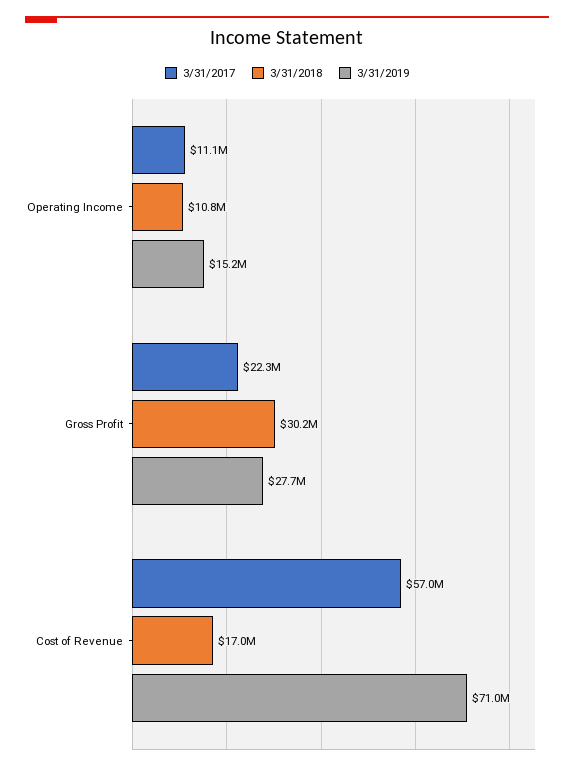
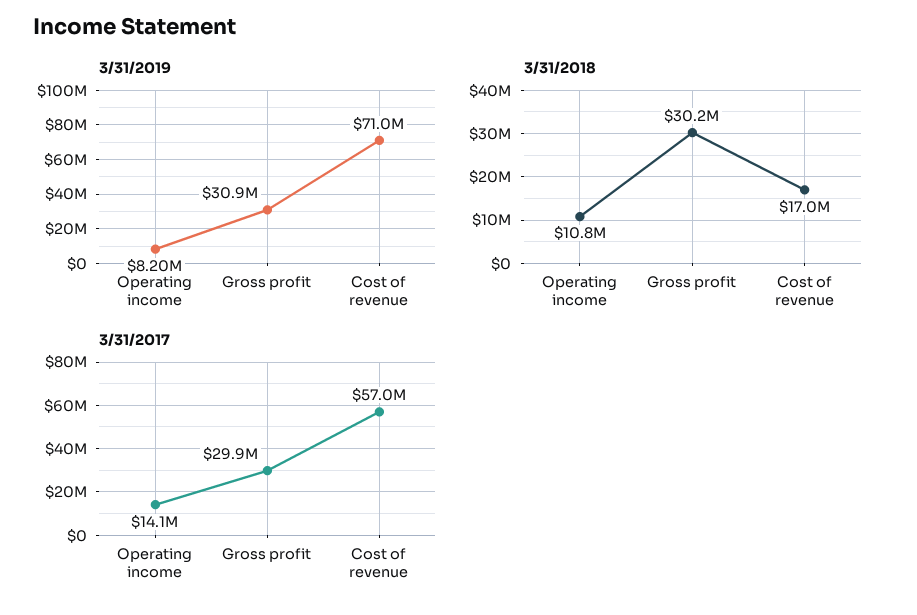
  {
    "3/31/2017": {
-     "Operating Income": 11100000,
+     "Operating Income": 14100000,
-     "Gross Profit": 22300000,
+     "Gross Profit": 29900000,
      "Cost of Revenue": 57000000
    },
    "3/31/2018": {
      "Operating Income": 10800000,
      "Gross Profit": 30200000,
      "Cost of Revenue": 17000000
    },
    "3/31/2019": {
-     "Operating Income": 15200000,
+     "Operating Income": 8200000,
-     "Gross Profit": 27700000,
+     "Gross Profit": 30900000,
      "Cost of Revenue": 71000000
    }
  }

